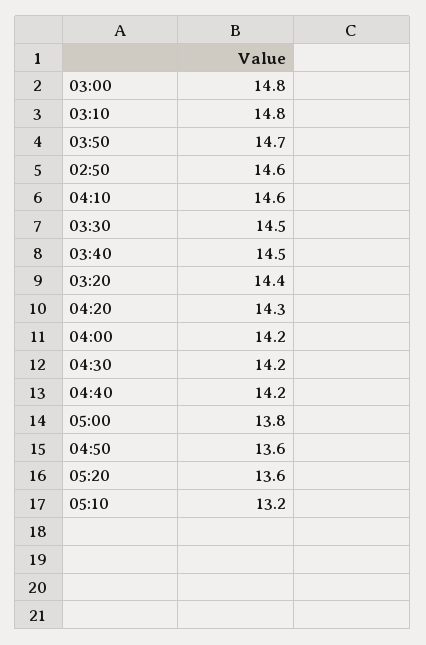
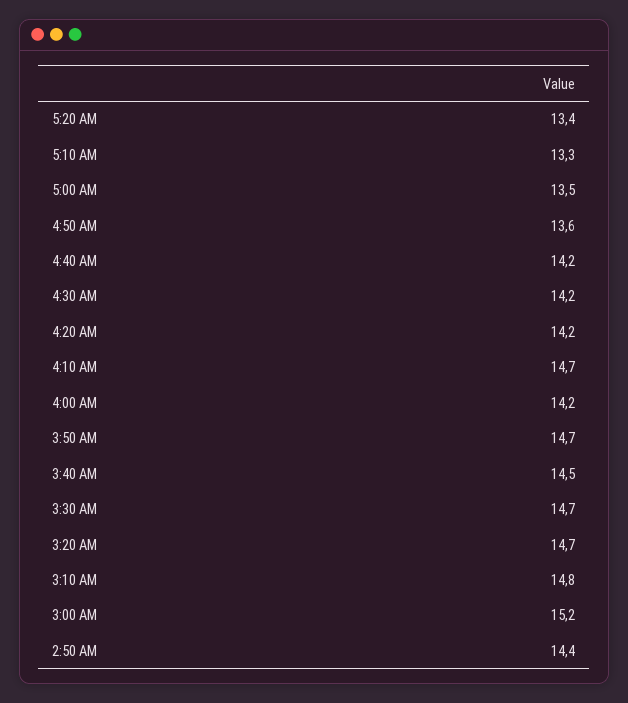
  {
-   "03:00": 14.8,
+   "03:00": 15.2,
    "03:10": 14.8,
    "03:50": 14.7,
-   "02:50": 14.6,
+   "02:50": 14.4,
-   "04:10": 14.6,
+   "04:10": 14.7,
-   "03:30": 14.5,
+   "03:30": 14.7,
    "03:40": 14.5,
-   "03:20": 14.4,
+   "03:20": 14.7,
-   "04:20": 14.3,
+   "04:20": 14.2,
    "04:00": 14.2,
    "04:30": 14.2,
    "04:40": 14.2,
-   "05:00": 13.8,
+   "05:00": 13.5,
    "04:50": 13.6,
-   "05:20": 13.6,
+   "05:20": 13.4,
-   "05:10": 13.2
+   "05:10": 13.3
  }

